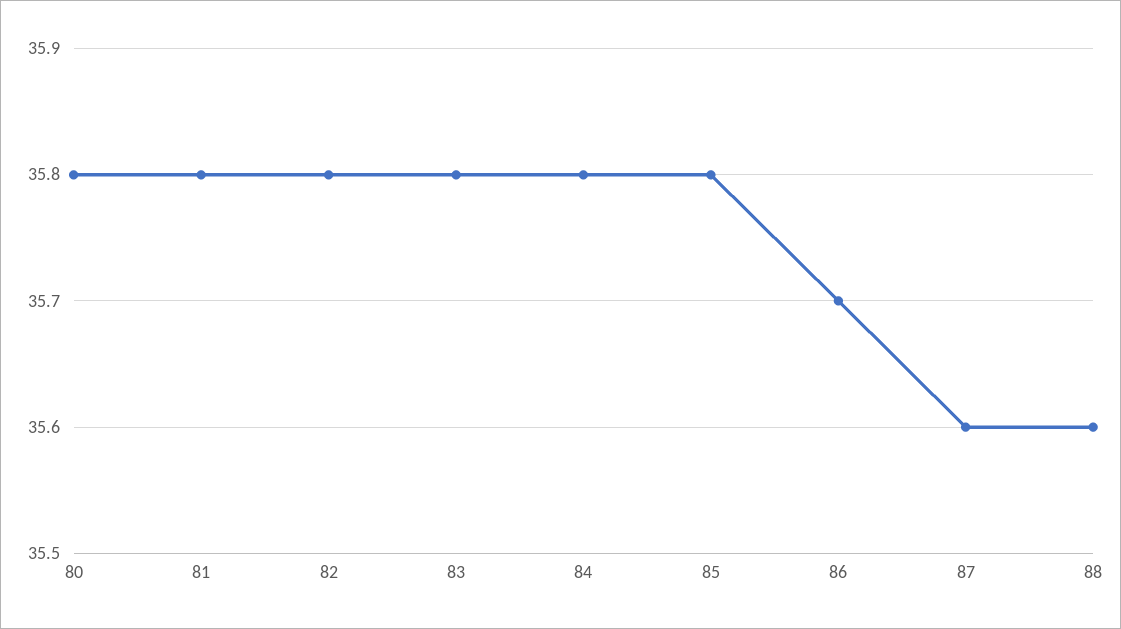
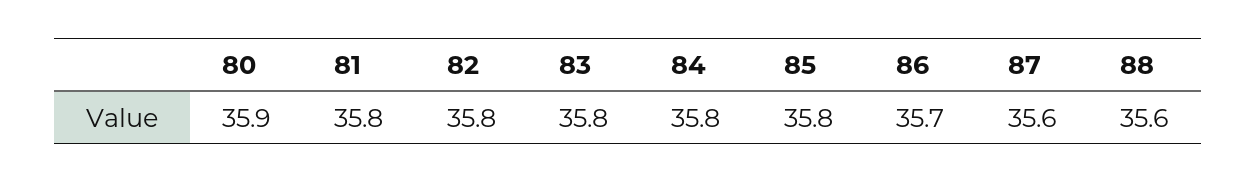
  {
-   "80": 35.8,
+   "80": 35.9,
    "81": 35.8,
    "82": 35.8,
    "83": 35.8,
    "84": 35.8,
    "85": 35.8,
    "86": 35.7,
    "87": 35.6,
    "88": 35.6
  }

